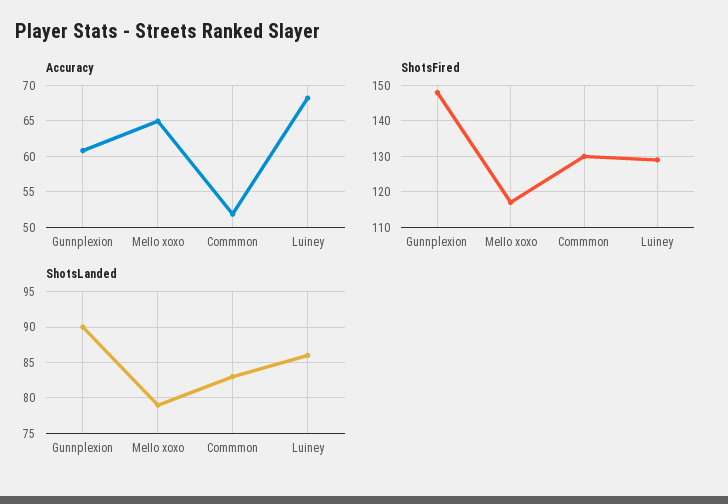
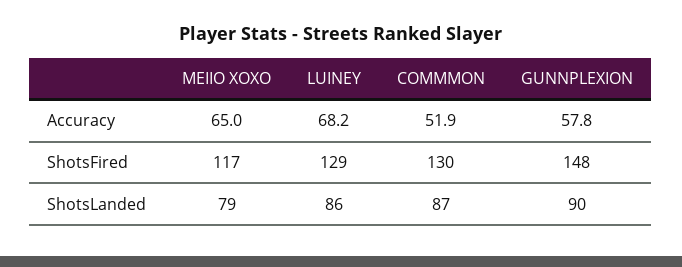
  {
    "Accuracy": {
-     "Gunnplexion": 61,
+     "Gunnplexion": 57.8,
      "MeIIo xoxo": 65,
      "Commmon": 51.9,
      "Luiney": 68.2
    },
    "ShotsFired": {
      "Gunnplexion": 148,
      "MeIIo xoxo": 117,
      "Commmon": 130,
      "Luiney": 129
    },
    "ShotsLanded": {
      "Gunnplexion": 90,
      "MeIIo xoxo": 79,
-     "Commmon": 83,
+     "Commmon": 87,
      "Luiney": 86
    }
  }

